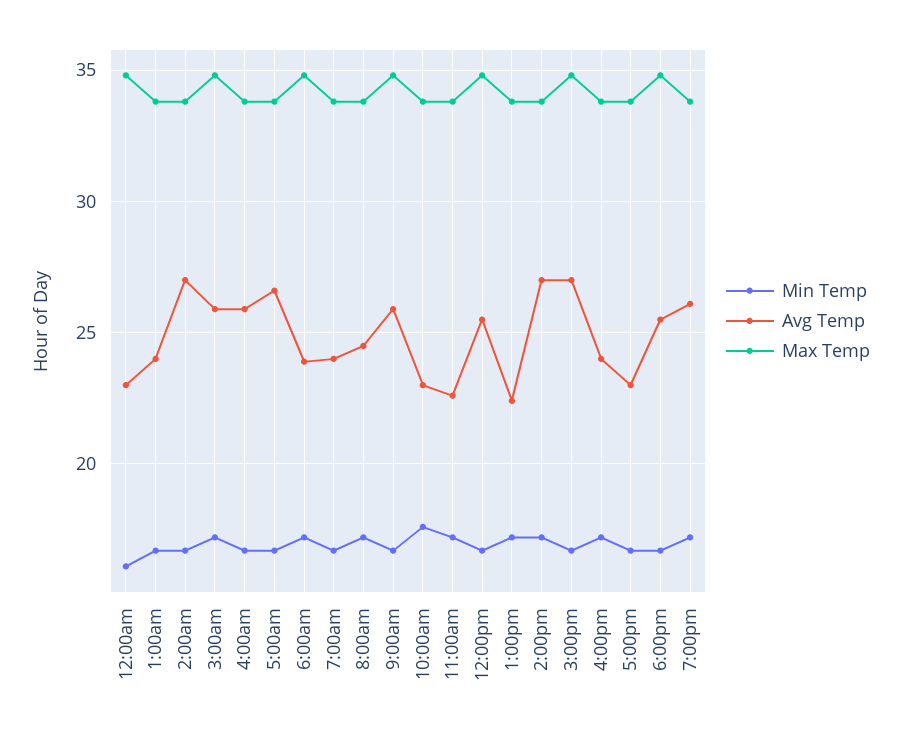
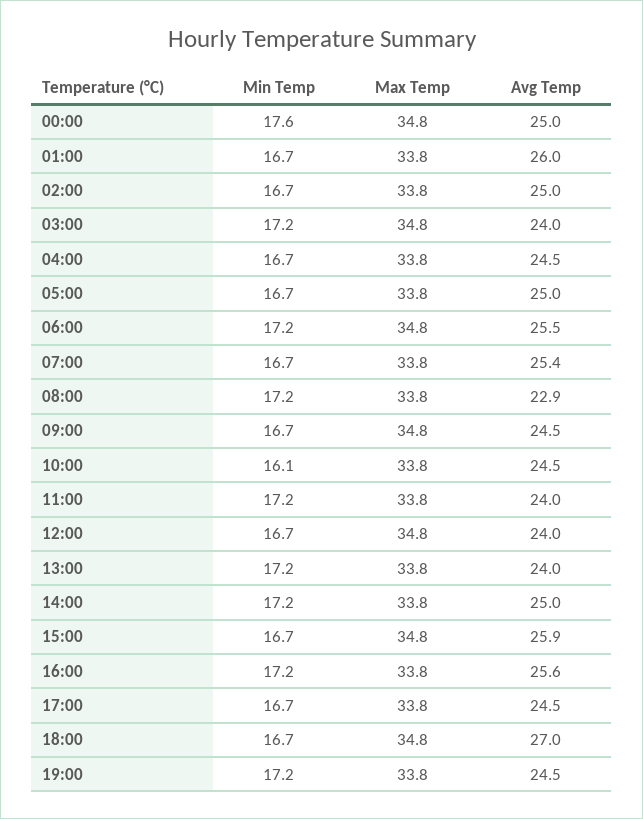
  {
    "Min Temp": {
-     "12:00am": 16,
+     "12:00am": 17.6,
      "1:00am": 16.7,
      "2:00am": 16.7,
      "3:00am": 17.2,
      "4:00am": 16.7,
      "5:00am": 16.7,
      "6:00am": 17.2,
      "7:00am": 16.7,
      "8:00am": 17.2,
      "9:00am": 16.7,
-     "10:00am": 17.5,
+     "10:00am": 16.1,
      "11:00am": 17.2,
      "12:00pm": 16.7,
      "1:00pm": 17.2,
      "2:00pm": 17.2,
      "3:00pm": 16.7,
      "4:00pm": 17.2,
      "5:00pm": 16.7,
      "6:00pm": 16.7,
      "7:00pm": 17.2
    },
    "Avg Temp": {
-     "12:00am": 23,
+     "12:00am": 25,
-     "1:00am": 24,
+     "1:00am": 26,
-     "2:00am": 27,
+     "2:00am": 25,
-     "3:00am": 26,
+     "3:00am": 24,
-     "4:00am": 26,
+     "4:00am": 24.5,
-     "5:00am": 26.5,
+     "5:00am": 25,
-     "6:00am": 24,
+     "6:00am": 25.5,
-     "7:00am": 24,
+     "7:00am": 25.4,
-     "8:00am": 24.5,
+     "8:00am": 22.9,
-     "9:00am": 26,
+     "9:00am": 24.5,
-     "10:00am": 23,
+     "10:00am": 24.5,
-     "11:00am": 22.5,
+     "11:00am": 24,
-     "12:00pm": 25.5,
+     "12:00pm": 24,
-     "1:00pm": 22.5,
+     "1:00pm": 24,
-     "2:00pm": 27,
+     "2:00pm": 25,
-     "3:00pm": 27,
+     "3:00pm": 25.9,
-     "4:00pm": 24,
+     "4:00pm": 25.6,
-     "5:00pm": 23,
+     "5:00pm": 24.5,
-     "6:00pm": 25.5,
+     "6:00pm": 27,
-     "7:00pm": 26
+     "7:00pm": 24.5
    },
    "Max Temp": {
      "12:00am": 34.8,
      "1:00am": 33.8,
      "2:00am": 33.8,
      "3:00am": 34.8,
      "4:00am": 33.8,
      "5:00am": 33.8,
      "6:00am": 34.8,
      "7:00am": 33.8,
      "8:00am": 33.8,
      "9:00am": 34.8,
      "10:00am": 33.8,
      "11:00am": 33.8,
      "12:00pm": 34.8,
      "1:00pm": 33.8,
      "2:00pm": 33.8,
      "3:00pm": 34.8,
      "4:00pm": 33.8,
      "5:00pm": 33.8,
      "6:00pm": 34.8,
      "7:00pm": 33.8
    }
  }

